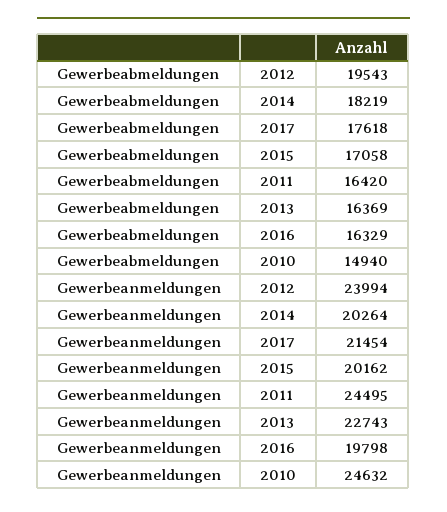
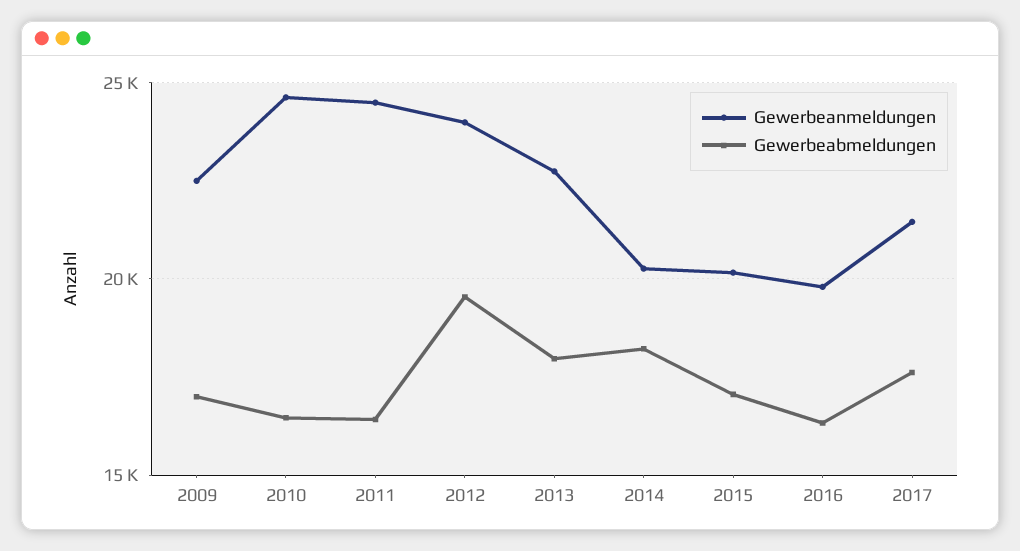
  {
    "Gewerbeabmeldungen": {
      "2012": 19543,
      "2014": 18219,
      "2017": 17618,
      "2015": 17058,
      "2011": 16420,
-     "2013": 16369,
+     "2013": 18000,
      "2016": 16329,
-     "2010": 14940
+     "2010": 16500,
+     "2009": 17000
    },
    "Gewerbeanmeldungen": {
      "2012": 23994,
      "2014": 20264,
      "2017": 21454,
      "2015": 20162,
      "2011": 24495,
      "2013": 22743,
      "2016": 19798,
-     "2010": 24632
+     "2010": 24632,
+     "2009": 22500
    }
  }

